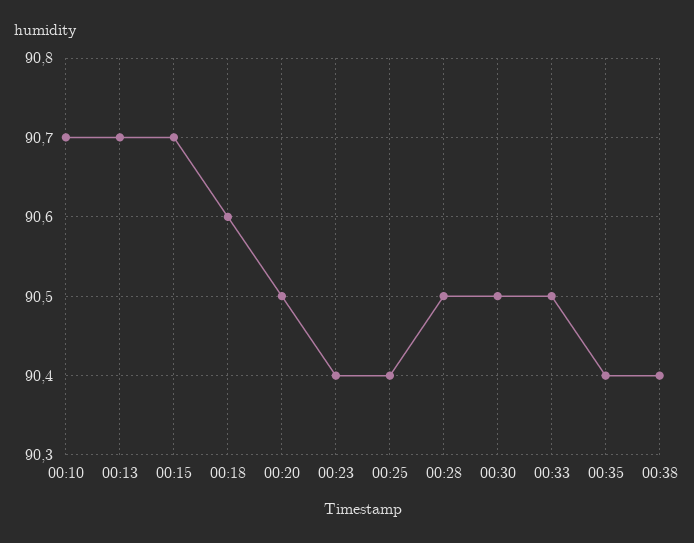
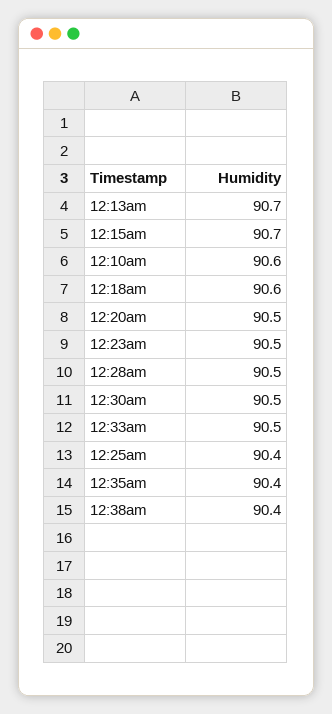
  {
-   "00:10": 90.7,
+   "00:10": 90.6,
    "00:13": 90.7,
    "00:15": 90.7,
    "00:18": 90.6,
    "00:20": 90.5,
-   "00:23": 90.4,
+   "00:23": 90.5,
    "00:25": 90.4,
    "00:28": 90.5,
    "00:30": 90.5,
    "00:33": 90.5,
    "00:35": 90.4,
    "00:38": 90.4
  }

